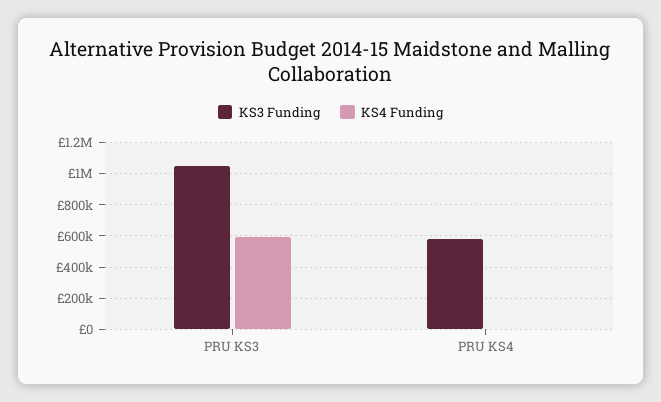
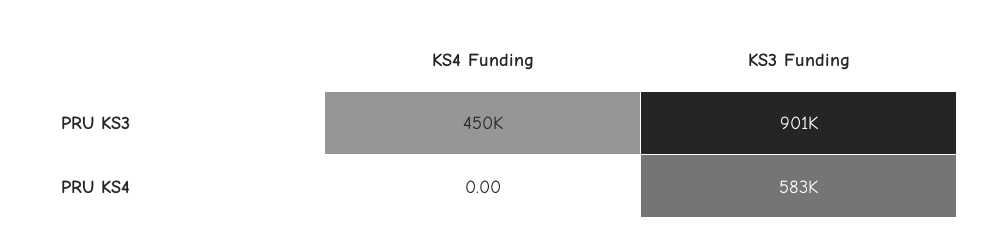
  {
    "KS3 Funding": {
-     "PRU KS3": 1050000,
+     "PRU KS3": 901000,
      "PRU KS4": 583000
    },
    "KS4 Funding": {
-     "PRU KS3": 600000,
+     "PRU KS3": 450000,
      "PRU KS4": 0
    }
  }

